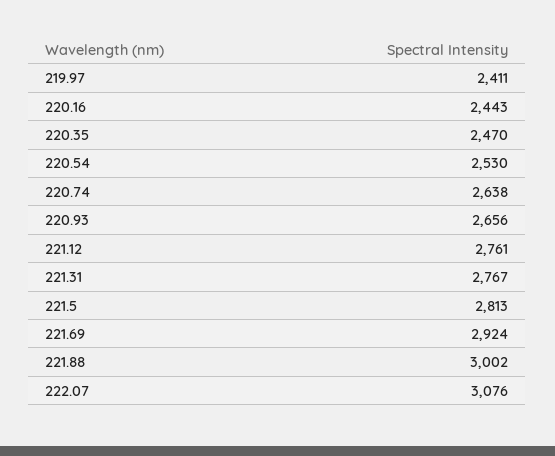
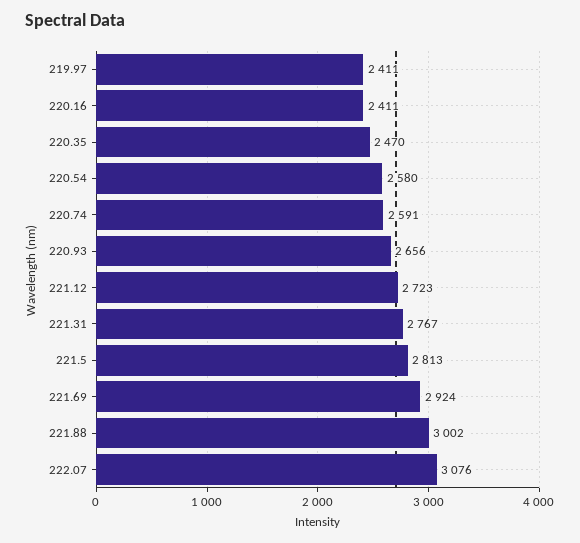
  {
    "219.97": 2411,
-   "220.16": 2443,
+   "220.16": 2411,
    "220.35": 2470,
-   "220.54": 2530,
+   "220.54": 2580,
-   "220.74": 2638,
+   "220.74": 2591,
    "220.93": 2656,
-   "221.12": 2761,
+   "221.12": 2723,
    "221.31": 2767,
    "221.5": 2813,
    "221.69": 2924,
    "221.88": 3002,
    "222.07": 3076
  }

